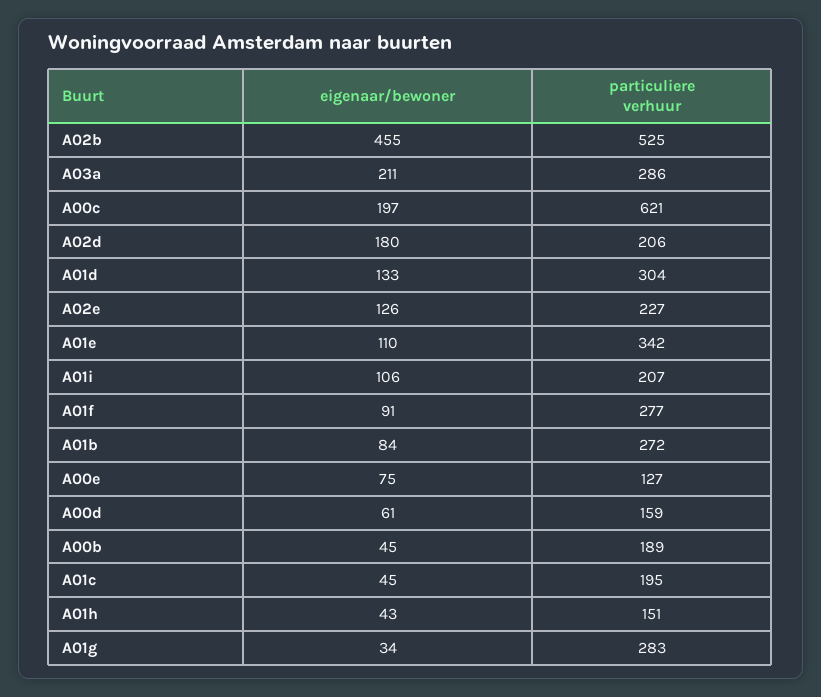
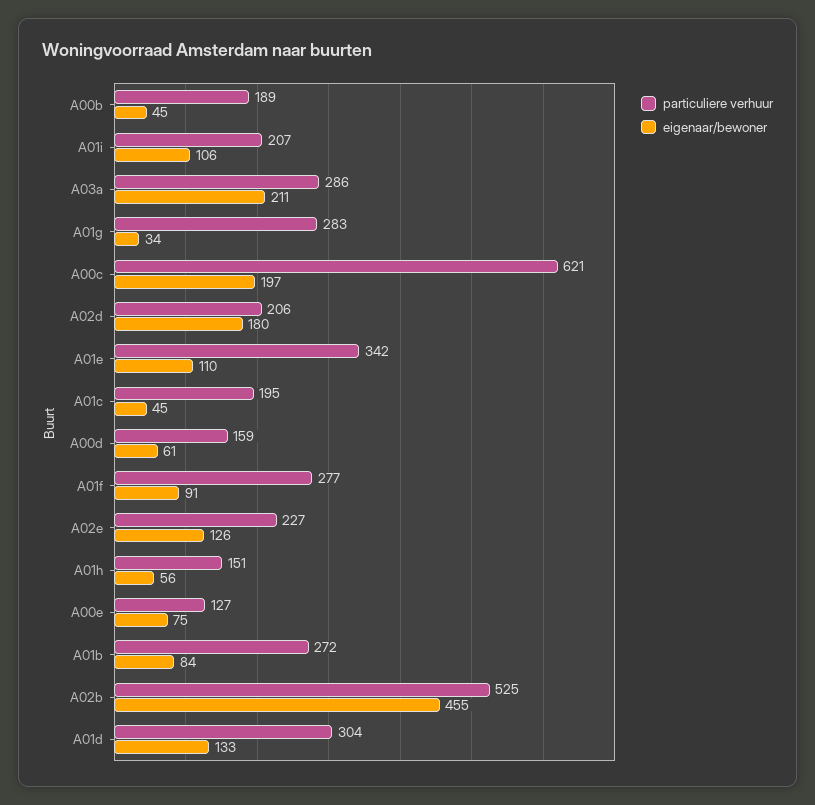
  {
    "eigenaar/bewoner": {
      "A02b": 455,
      "A03a": 211,
      "A00c": 197,
      "A02d": 180,
      "A01d": 133,
      "A02e": 126,
      "A01e": 110,
      "A01i": 106,
      "A01f": 91,
      "A01b": 84,
      "A00e": 75,
      "A00d": 61,
      "A00b": 45,
      "A01c": 45,
-     "A01h": 43,
+     "A01h": 56,
      "A01g": 34
    },
    "particuliere verhuur": {
      "A02b": 525,
      "A03a": 286,
      "A00c": 621,
      "A02d": 206,
      "A01d": 304,
      "A02e": 227,
      "A01e": 342,
      "A01i": 207,
      "A01f": 277,
      "A01b": 272,
      "A00e": 127,
      "A00d": 159,
      "A00b": 189,
      "A01c": 195,
      "A01h": 151,
      "A01g": 283
    }
  }

